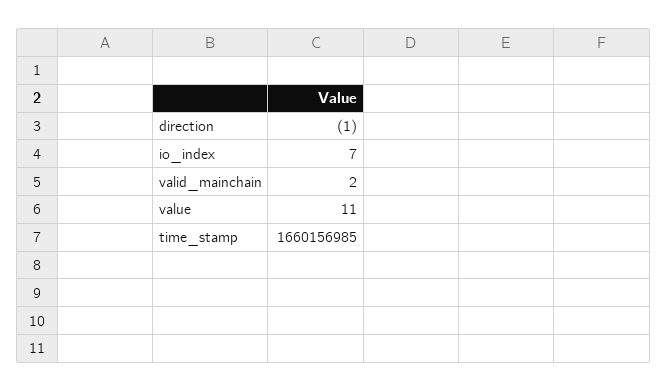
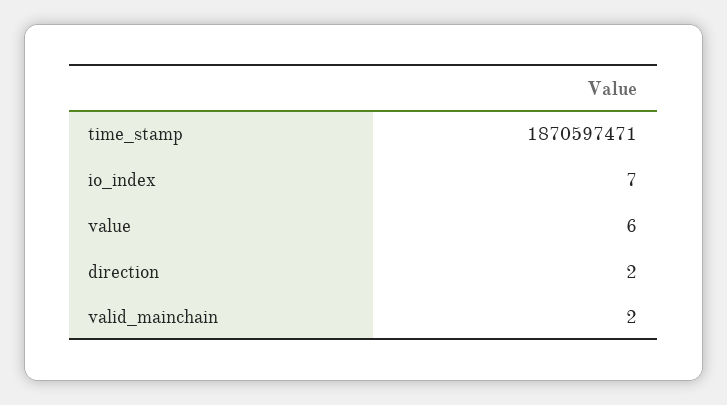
  {
-   "direction": -1,
+   "direction": 2,
    "io_index": 7,
    "valid_mainchain": 2,
-   "value": 11,
+   "value": 6,
-   "time_stamp": 1660156985
+   "time_stamp": 1870597471
  }

